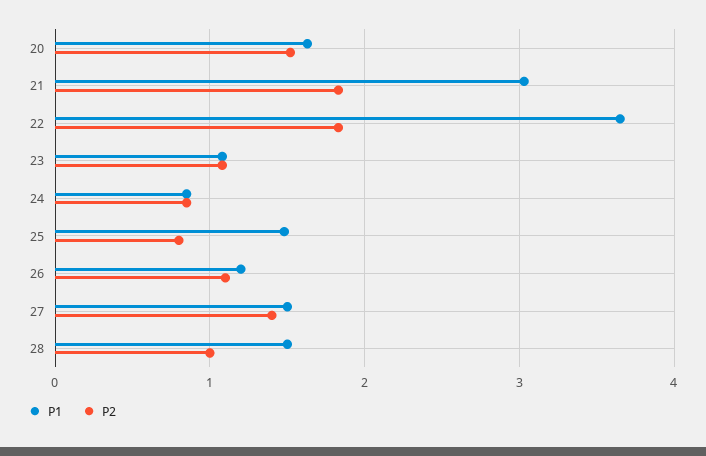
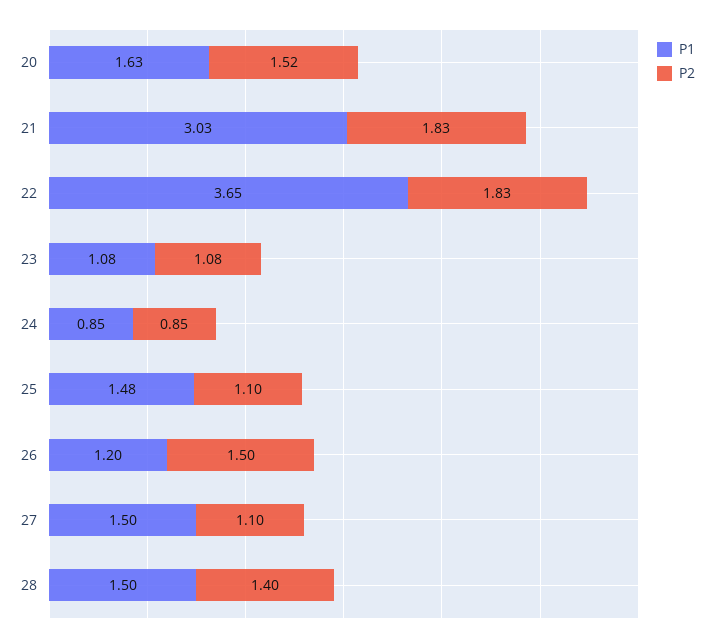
  {
    "P1": {
      "20": 1.63,
      "21": 3.03,
      "22": 3.65,
      "23": 1.08,
      "24": 0.85,
      "25": 1.48,
      "26": 1.2,
      "27": 1.5,
      "28": 1.5
    },
    "P2": {
      "20": 1.52,
      "21": 1.83,
      "22": 1.83,
      "23": 1.08,
      "24": 0.85,
-     "25": 0.8,
+     "25": 1.1,
-     "26": 1.1,
+     "26": 1.5,
-     "27": 1.4,
+     "27": 1.1,
-     "28": 1
+     "28": 1.4
    }
  }

